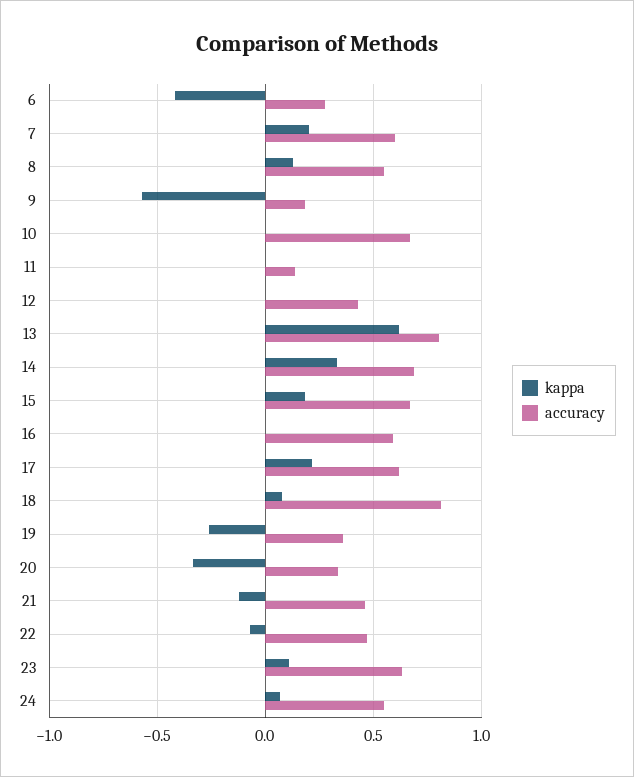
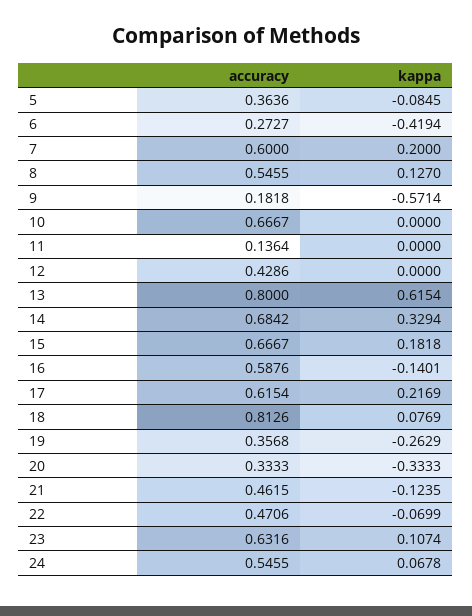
  {
    "kappa": {
      "6": -0.4194,
      "7": 0.2,
      "8": 0.127,
      "9": -0.5714,
      "10": 0,
      "11": 0,
      "12": 0,
      "13": 0.6154,
      "14": 0.3294,
      "15": 0.1818,
-     "16": 0,
+     "16": -0.1401,
      "17": 0.2169,
      "18": 0.0769,
      "19": -0.2629,
      "20": -0.3333,
      "21": -0.1235,
      "22": -0.0699,
      "23": 0.1074,
-     "24": 0.0678
+     "24": 0.0678,
+     "5": -0.0845
    },
    "accuracy": {
      "6": 0.2727,
      "7": 0.6,
      "8": 0.5455,
      "9": 0.1818,
      "10": 0.6667,
      "11": 0.1364,
      "12": 0.4286,
      "13": 0.8,
      "14": 0.6842,
      "15": 0.6667,
      "16": 0.5876,
      "17": 0.6154,
      "18": 0.8126,
      "19": 0.3568,
      "20": 0.3333,
      "21": 0.4615,
      "22": 0.4706,
      "23": 0.6316,
-     "24": 0.5455
+     "24": 0.5455,
+     "5": 0.3636
    }
  }

